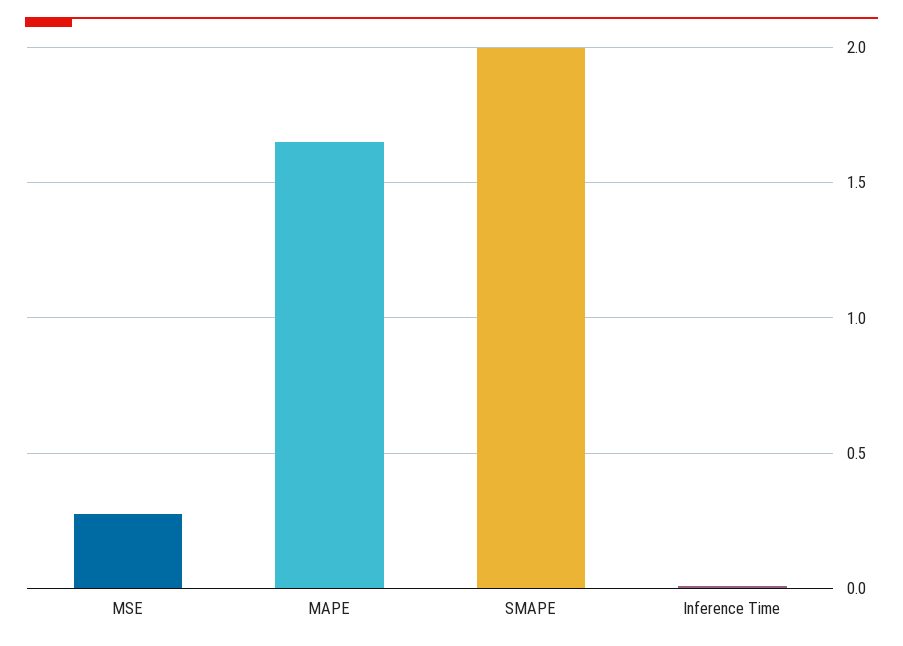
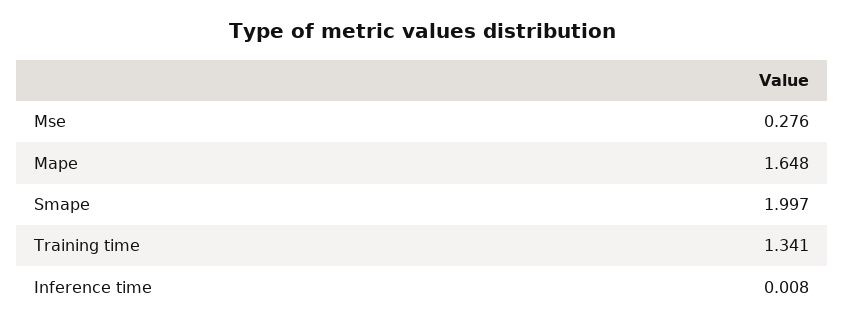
  {
    "MSE": 0.276,
    "MAPE": 1.648,
    "SMAPE": 1.997,
-   "Inference Time": 0.008
+   "Inference Time": 0.008,
+   "Training time": 1.341
  }

